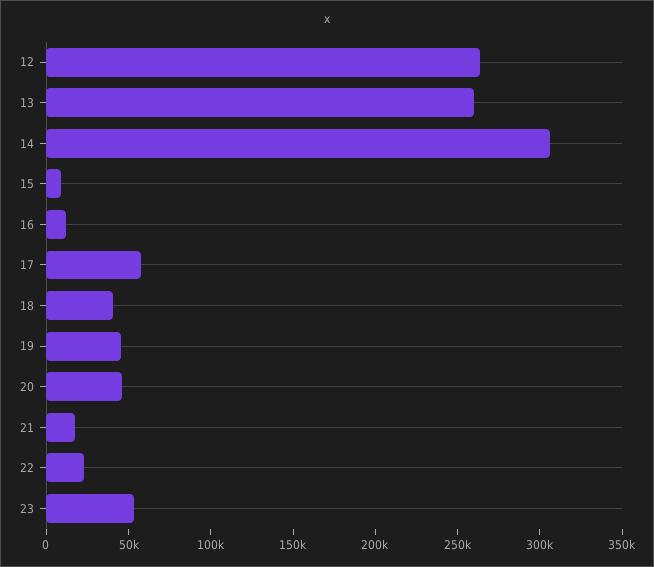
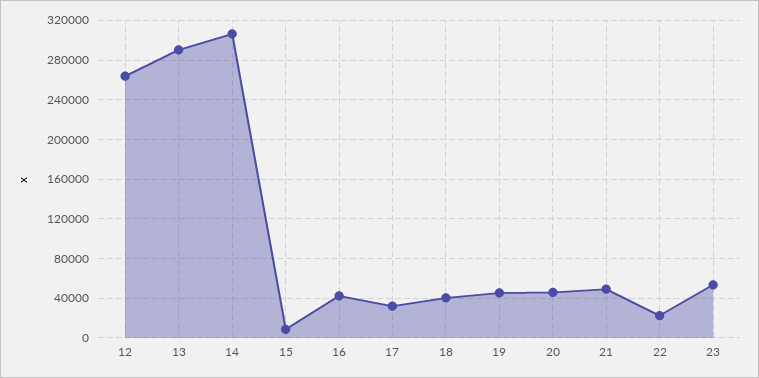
  {
    "12": 260000,
-   "13": 260000,
+   "13": 290000,
    "14": 310000,
    "15": 10000,
-   "16": 10000,
+   "16": 40000,
-   "17": 60000,
+   "17": 30000,
    "18": 40000,
    "19": 50000,
    "20": 50000,
-   "21": 20000,
+   "21": 50000,
    "22": 20000,
    "23": 50000
  }

